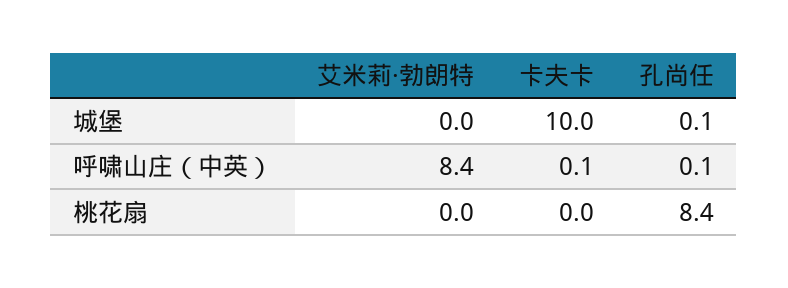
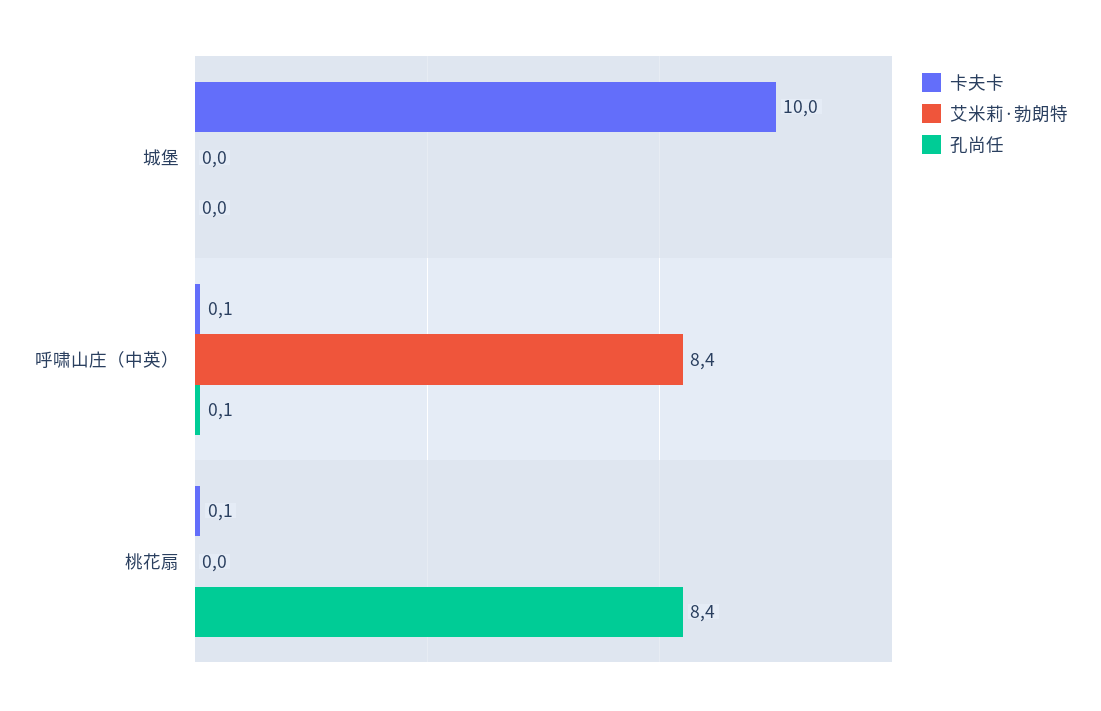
  {
    "艾米莉·勃朗特": {
      "城堡": 0,
      "呼啸山庄（中英）": 8.4,
      "桃花扇": 0
    },
    "卡夫卡": {
      "城堡": 10,
      "呼啸山庄（中英）": 0.1,
-     "桃花扇": 0
+     "桃花扇": 0.1
    },
    "孔尚任": {
-     "城堡": 0.1,
+     "城堡": 0,
      "呼啸山庄（中英）": 0.1,
      "桃花扇": 8.4
    }
  }

